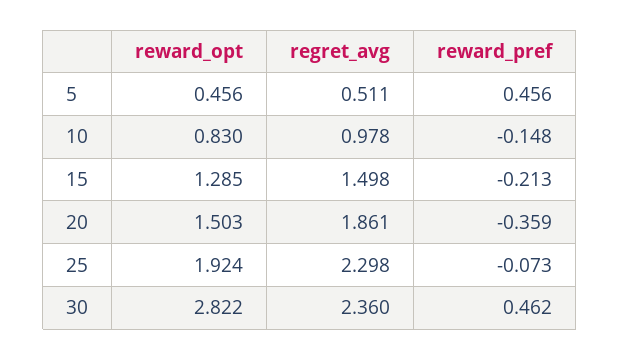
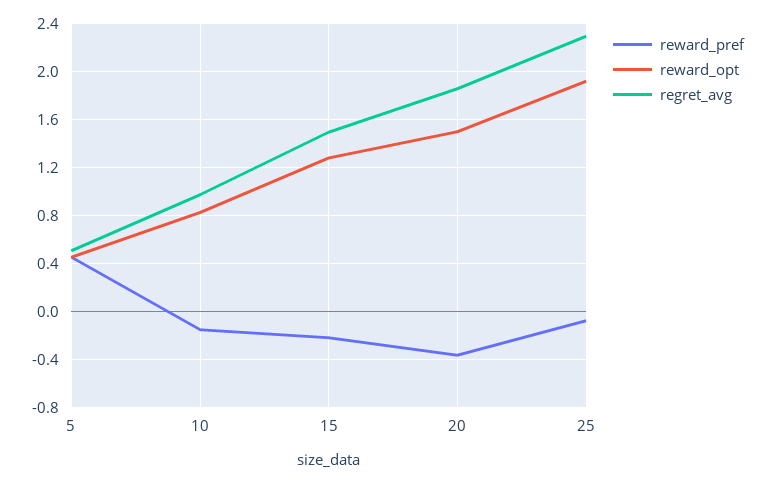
  {
    "reward_opt": {
      "5": 0.456,
      "10": 0.83,
      "15": 1.285,
      "20": 1.503,
-     "25": 1.924,
+     "25": 1.924
-     "30": 2.822
    },
    "regret_avg": {
      "5": 0.511,
      "10": 0.978,
      "15": 1.498,
      "20": 1.861,
-     "25": 2.298,
+     "25": 2.298
-     "30": 2.36
    },
    "reward_pref": {
      "5": 0.456,
      "10": -0.148,
      "15": -0.213,
      "20": -0.359,
-     "25": -0.073,
+     "25": -0.073
-     "30": 0.462
    }
  }

